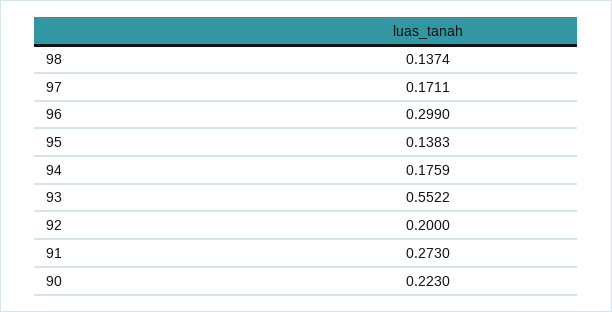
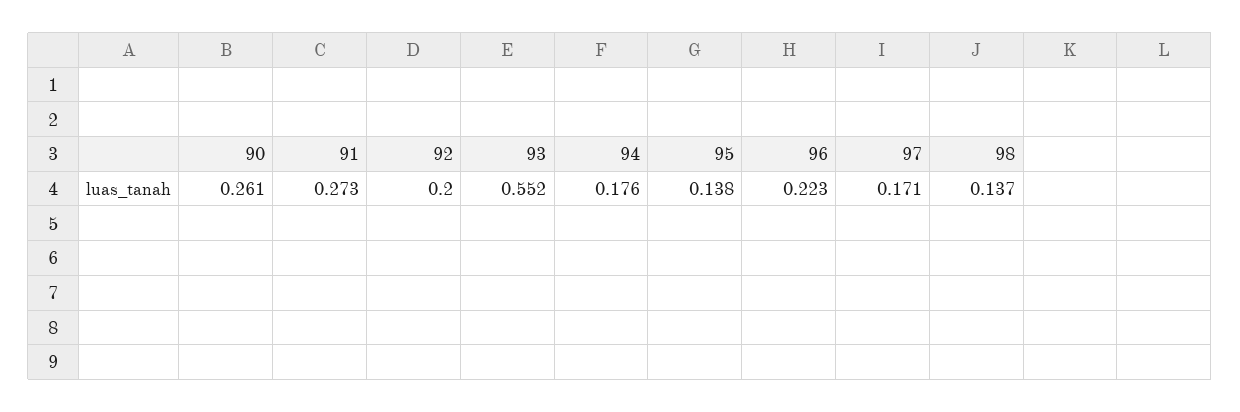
  {
    "98": 0.1374,
    "97": 0.1711,
-   "96": 0.299,
+   "96": 0.223,
    "95": 0.1383,
    "94": 0.1759,
    "93": 0.5522,
    "92": 0.2,
    "91": 0.273,
-   "90": 0.223
+   "90": 0.261
  }

